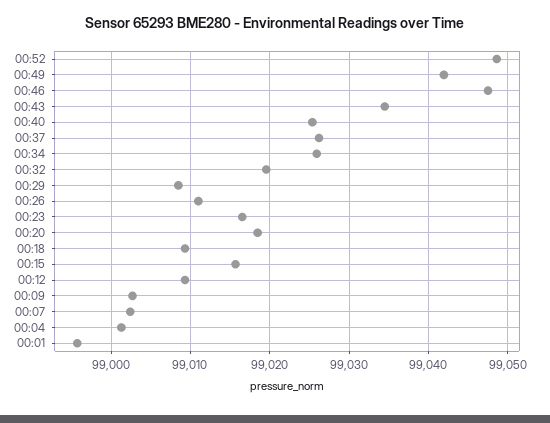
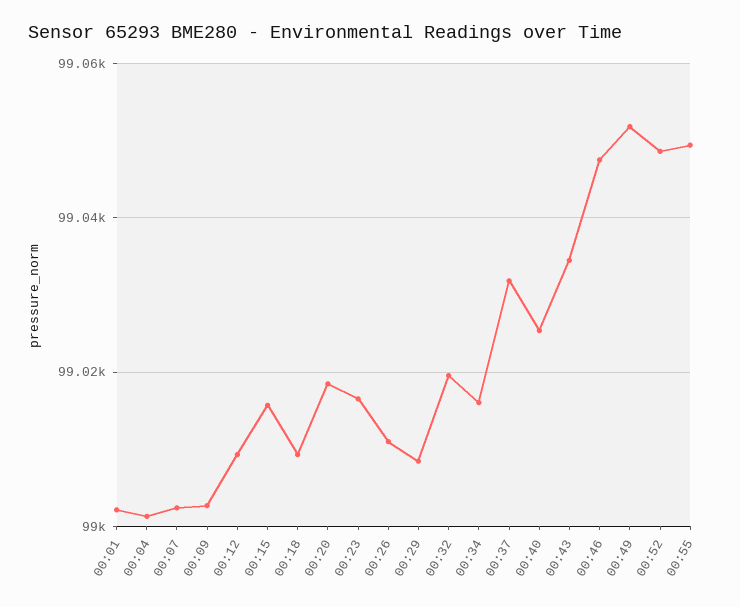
  {
    "00:52": 99049,
-   "00:49": 99042,
+   "00:49": 99052,
    "00:46": 99048,
    "00:43": 99035,
    "00:40": 99025,
-   "00:37": 99026,
+   "00:37": 99032,
-   "00:34": 99026,
+   "00:34": 99016,
    "00:32": 99020,
    "00:29": 99008,
    "00:26": 99011,
    "00:23": 99017,
    "00:20": 99018,
    "00:18": 99009,
    "00:15": 99016,
    "00:12": 99009,
    "00:09": 99003,
    "00:07": 99002,
    "00:04": 99001,
-   "00:01": 98996
+   "00:01": 99002,
+   "00:55": 99050
  }

